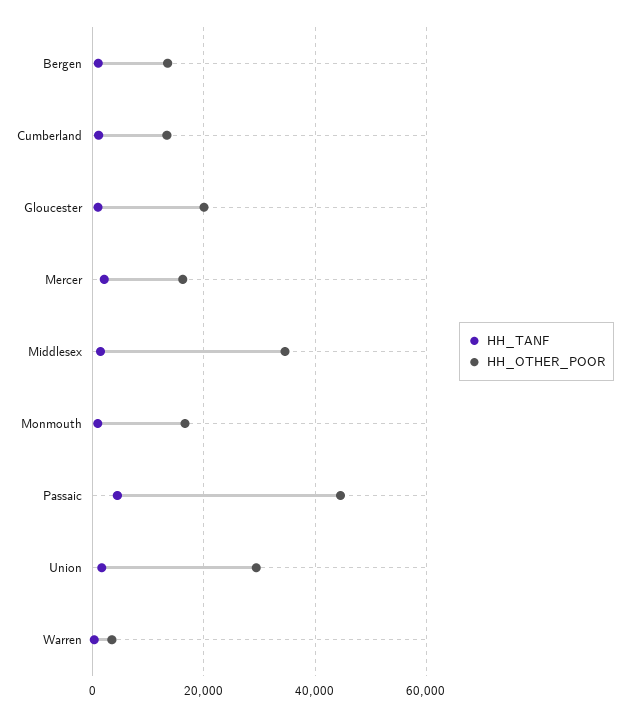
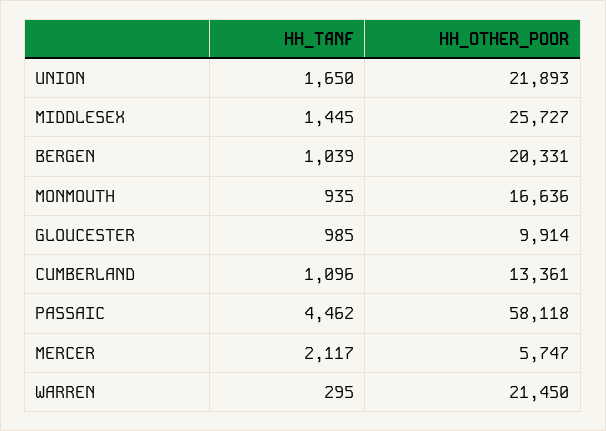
  {
    "HH_TANF": {
      "Bergen": 1039,
      "Cumberland": 1096,
      "Gloucester": 985,
      "Mercer": 2117,
      "Middlesex": 1445,
      "Monmouth": 935,
      "Passaic": 4462,
      "Union": 1650,
      "Warren": 295
    },
    "HH_OTHER_POOR": {
-     "Bergen": 14000,
+     "Bergen": 20331,
      "Cumberland": 13361,
-     "Gloucester": 20000,
+     "Gloucester": 9914,
-     "Mercer": 16000,
+     "Mercer": 5747,
-     "Middlesex": 34000,
+     "Middlesex": 25727,
      "Monmouth": 16636,
-     "Passaic": 44000,
+     "Passaic": 58118,
-     "Union": 30000,
+     "Union": 21893,
-     "Warren": 4000
+     "Warren": 21450
    }
  }

